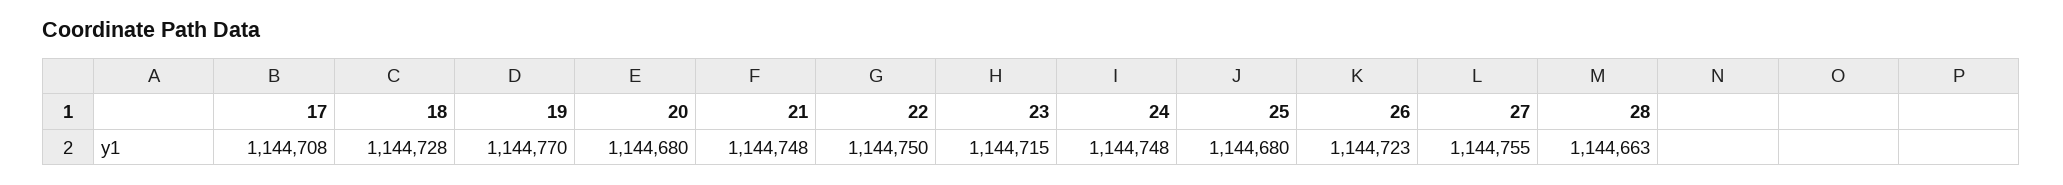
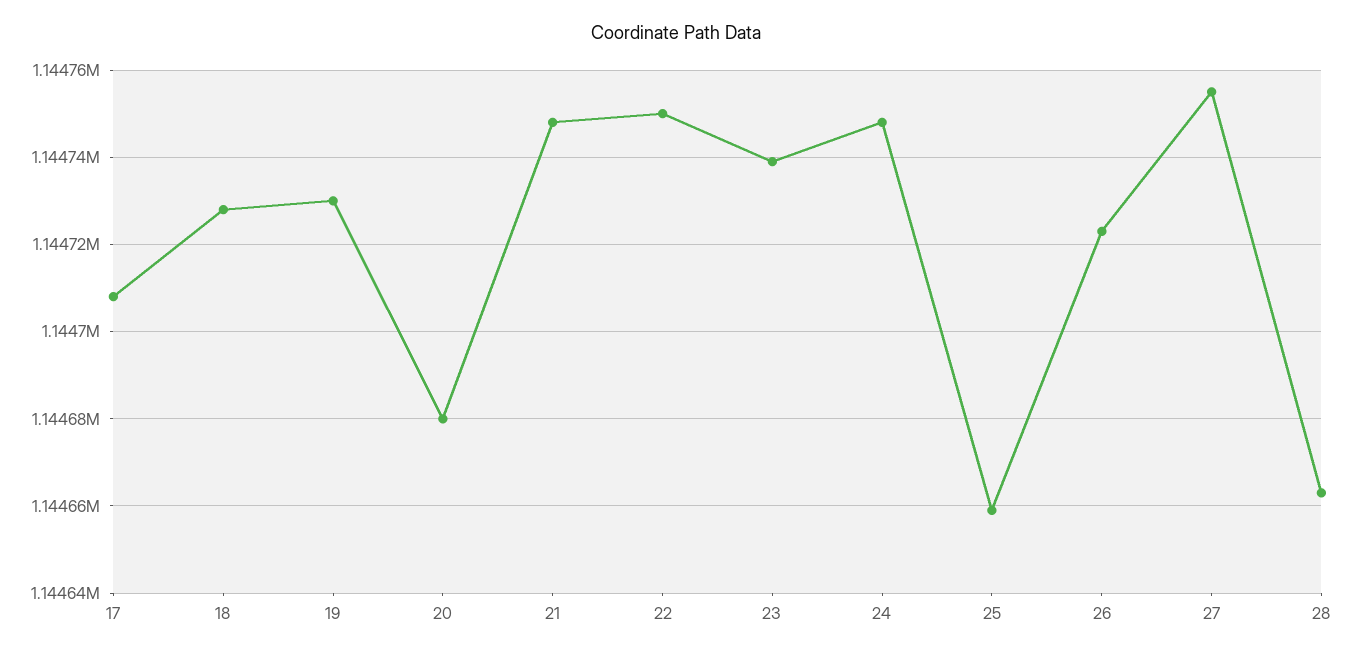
  {
    "17": 1144708,
    "18": 1144728,
-   "19": 1144770,
+   "19": 1144730,
    "20": 1144680,
    "21": 1144748,
    "22": 1144750,
-   "23": 1144715,
+   "23": 1144740,
    "24": 1144748,
-   "25": 1144680,
+   "25": 1144660,
    "26": 1144723,
    "27": 1144755,
    "28": 1144663
  }

